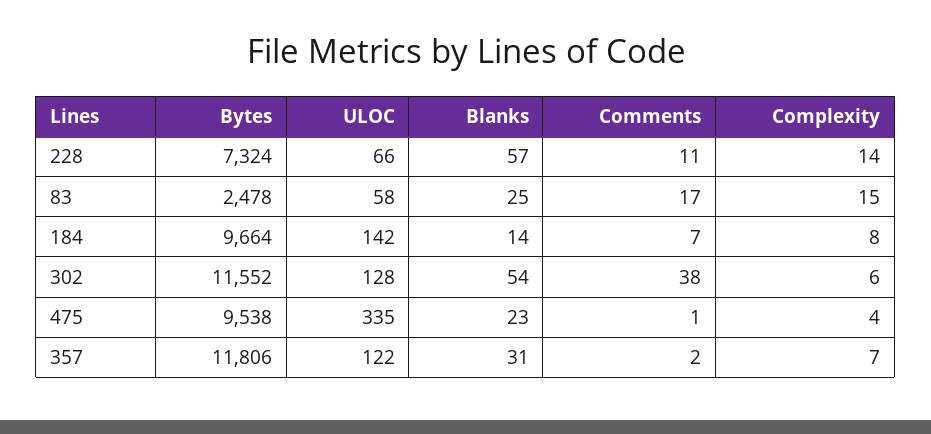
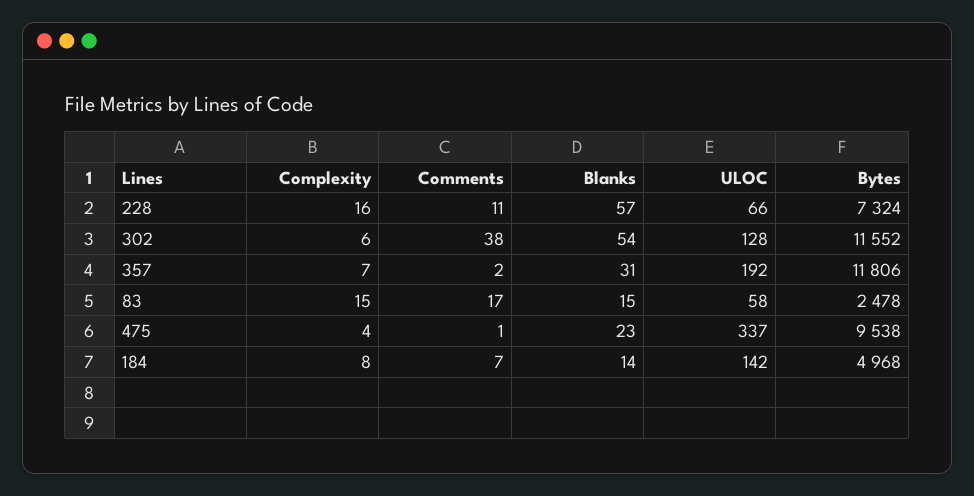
  {
    "Bytes": {
      "228": 7324,
      "83": 2478,
-     "184": 9664,
+     "184": 4968,
      "302": 11552,
      "475": 9538,
      "357": 11806
    },
    "ULOC": {
      "228": 66,
      "83": 58,
      "184": 142,
      "302": 128,
-     "475": 335,
+     "475": 337,
-     "357": 122
+     "357": 192
    },
    "Blanks": {
      "228": 57,
-     "83": 25,
+     "83": 15,
      "184": 14,
      "302": 54,
      "475": 23,
      "357": 31
    },
    "Comments": {
      "228": 11,
      "83": 17,
      "184": 7,
      "302": 38,
      "475": 1,
      "357": 2
    },
    "Complexity": {
-     "228": 14,
+     "228": 16,
      "83": 15,
      "184": 8,
      "302": 6,
      "475": 4,
      "357": 7
    }
  }

